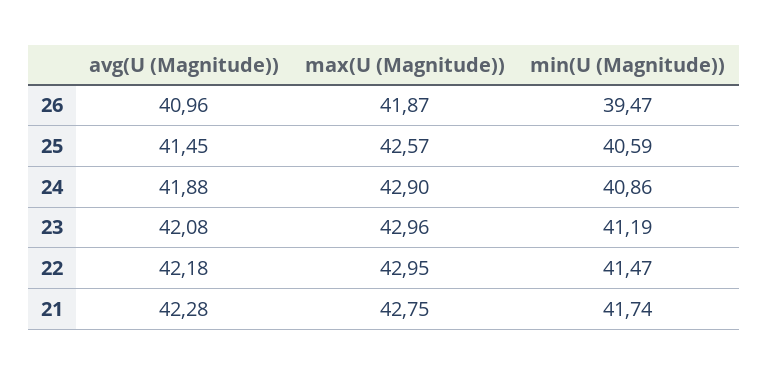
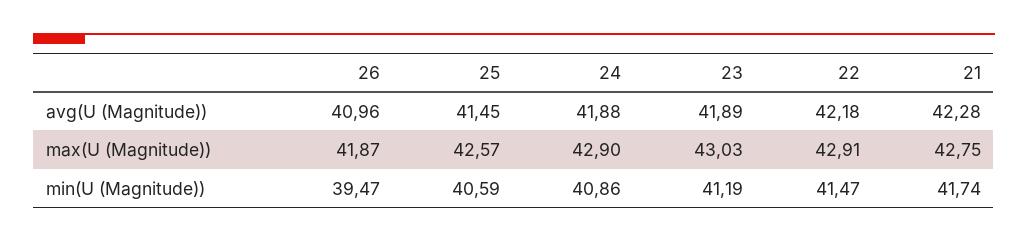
  {
    "avg(U (Magnitude))": {
      "26": 40.96,
      "25": 41.45,
      "24": 41.88,
-     "23": 42.08,
+     "23": 41.89,
      "22": 42.18,
      "21": 42.28
    },
    "max(U (Magnitude))": {
      "26": 41.87,
      "25": 42.57,
      "24": 42.9,
-     "23": 42.96,
+     "23": 43.03,
-     "22": 42.95,
+     "22": 42.91,
      "21": 42.75
    },
    "min(U (Magnitude))": {
      "26": 39.47,
      "25": 40.59,
      "24": 40.86,
      "23": 41.19,
      "22": 41.47,
      "21": 41.74
    }
  }

